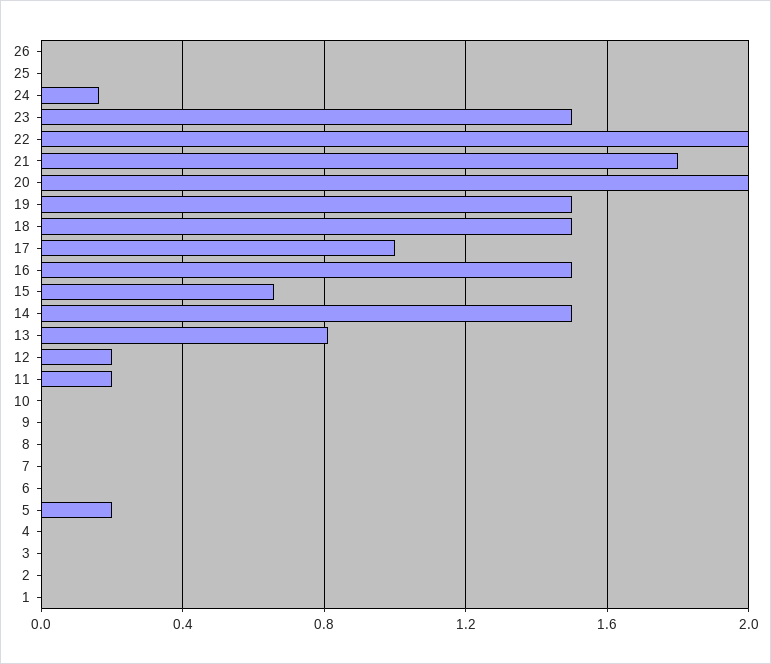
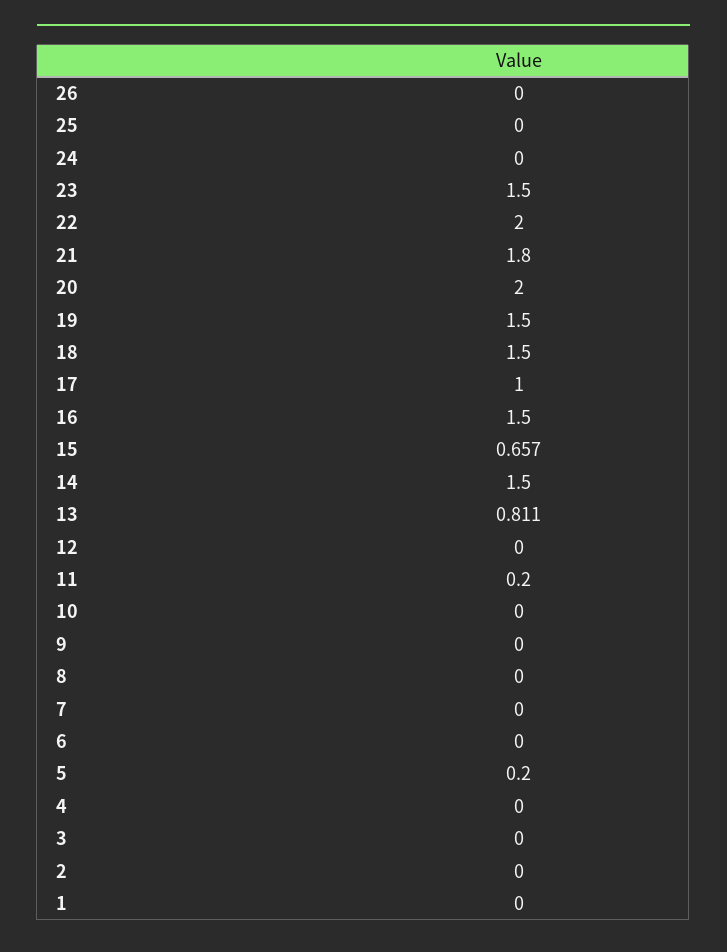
  {
    "26": 0,
    "25": 0,
-   "24": 0.15,
+   "24": 0,
    "23": 1.5,
    "22": 2,
    "21": 1.8,
    "20": 2,
    "19": 1.5,
    "18": 1.5,
    "17": 1,
    "16": 1.5,
    "15": 0.657,
    "14": 1.5,
    "13": 0.811,
-   "12": 0.2,
+   "12": 0,
    "11": 0.2,
    "10": 0,
    "9": 0,
    "8": 0,
    "7": 0,
    "6": 0,
    "5": 0.2,
    "4": 0,
    "3": 0,
    "2": 0,
    "1": 0
  }

